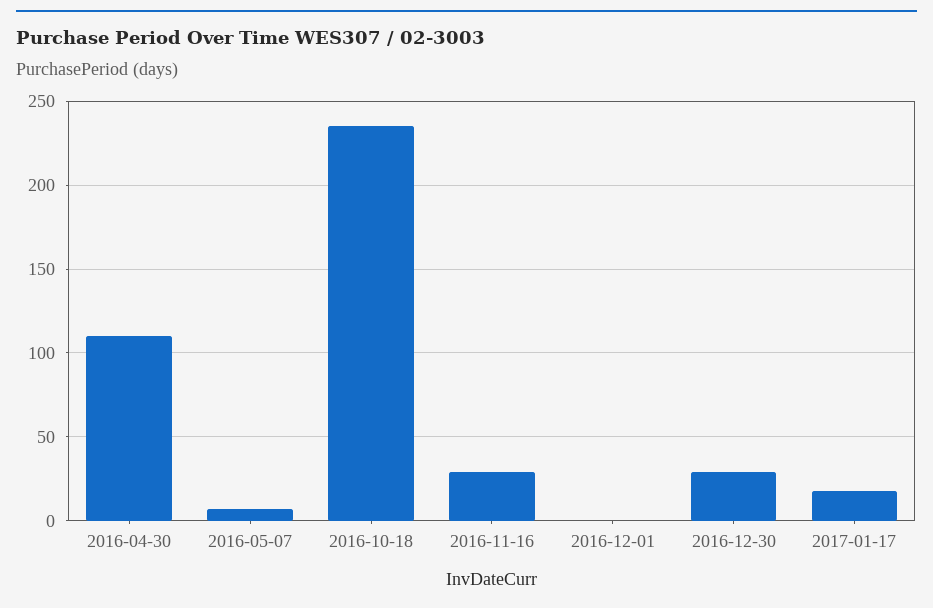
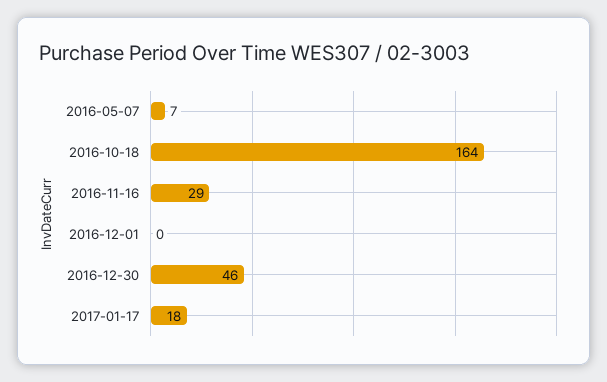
  {
-   "2016-04-30": 110,
    "2016-05-07": 7,
-   "2016-10-18": 235,
+   "2016-10-18": 164,
    "2016-11-16": 29,
    "2016-12-01": 0,
-   "2016-12-30": 30,
+   "2016-12-30": 46,
    "2017-01-17": 18
  }

